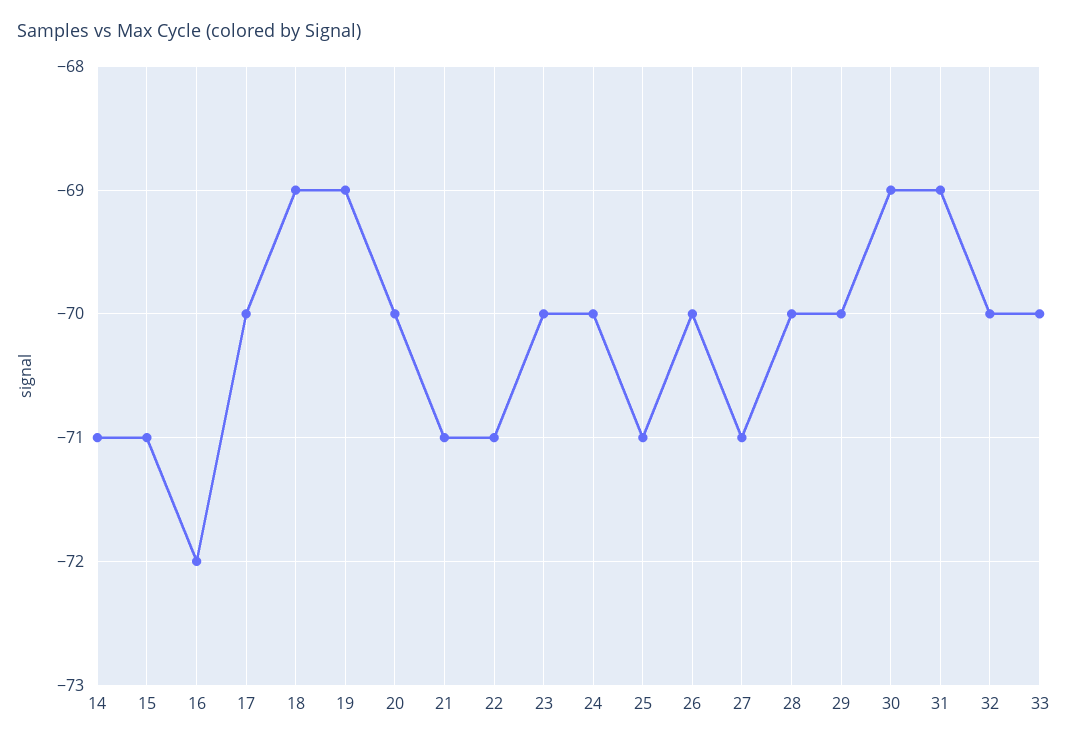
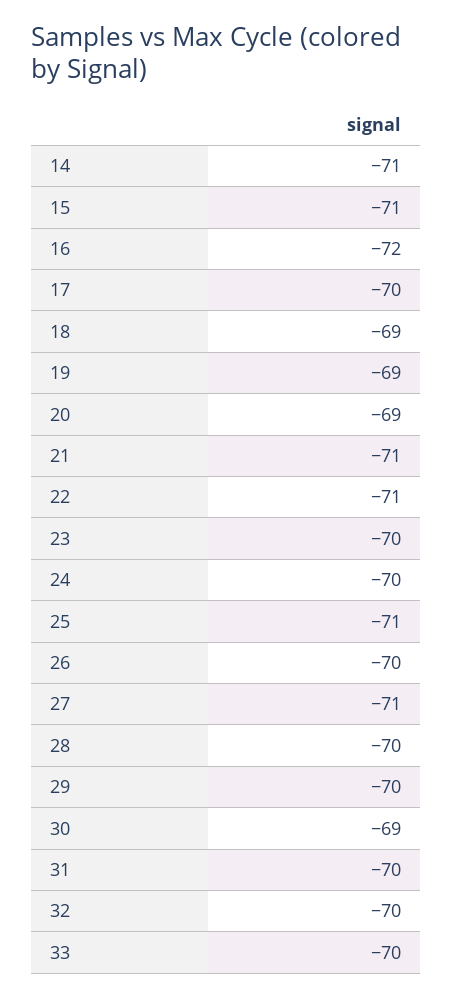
  {
    "14": -71,
    "15": -71,
    "16": -72,
    "17": -70,
    "18": -69,
    "19": -69,
-   "20": -70,
+   "20": -69,
    "21": -71,
    "22": -71,
    "23": -70,
    "24": -70,
    "25": -71,
    "26": -70,
    "27": -71,
    "28": -70,
    "29": -70,
    "30": -69,
-   "31": -69,
+   "31": -70,
    "32": -70,
    "33": -70
  }

